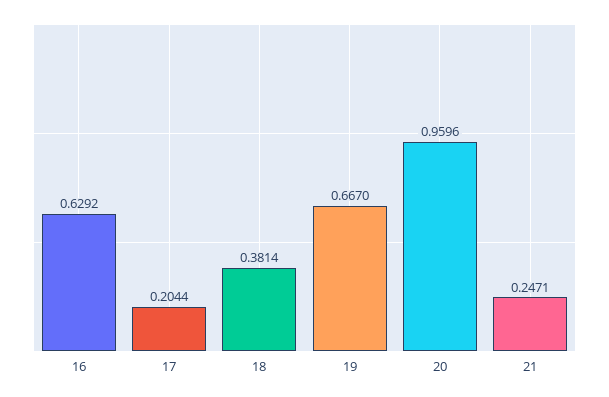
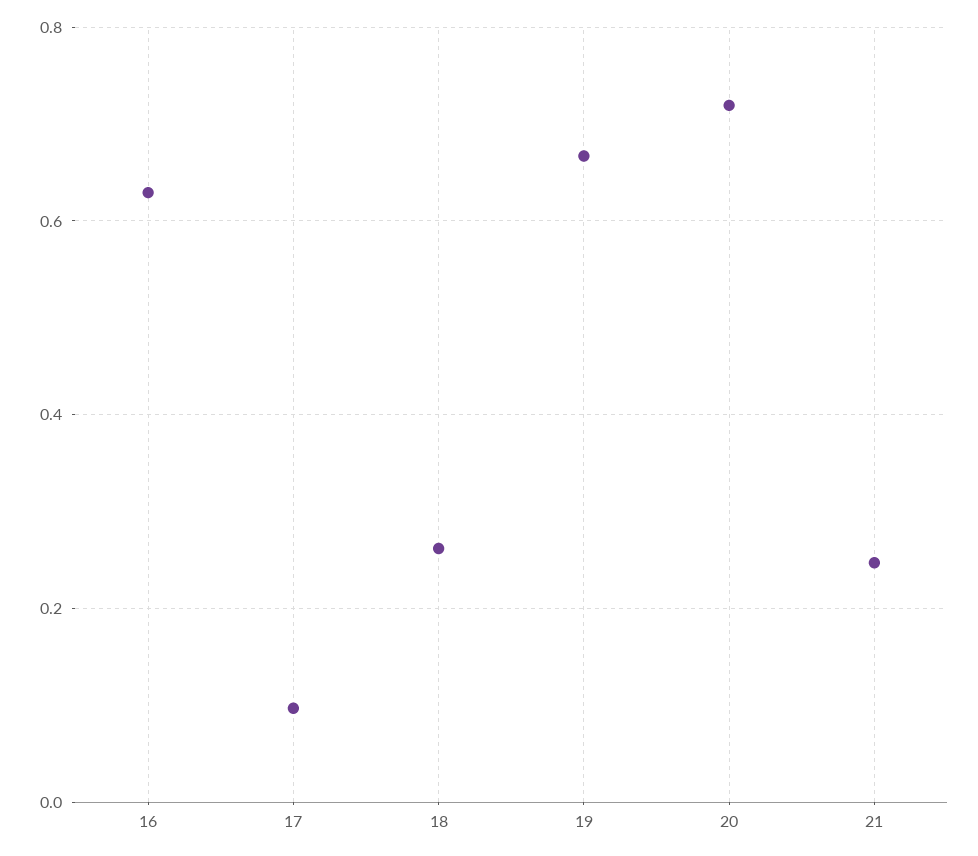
  {
    "16": 0.6292,
-   "17": 0.2044,
+   "17": 0.1,
-   "18": 0.3814,
+   "18": 0.26,
    "19": 0.667,
-   "20": 0.9596,
+   "20": 0.72,
    "21": 0.2471
  }

